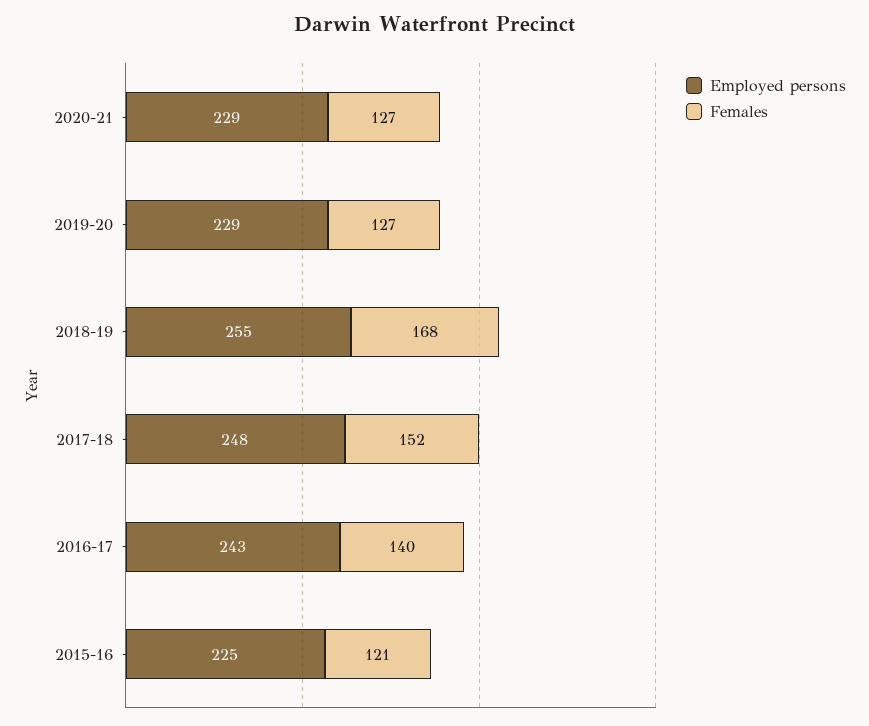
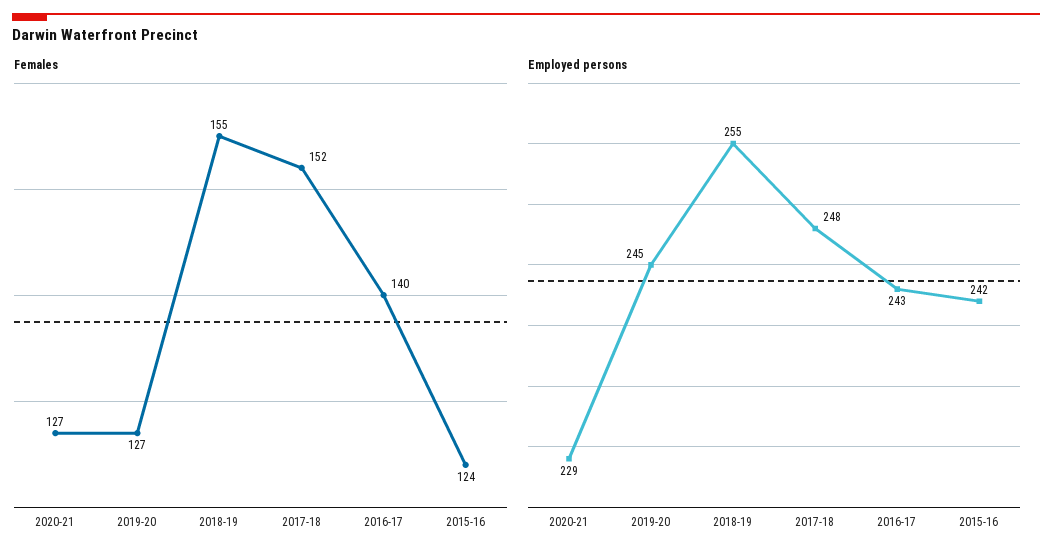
  {
    "Employed persons": {
      "2020-21": 229,
-     "2019-20": 229,
+     "2019-20": 245,
      "2018-19": 255,
      "2017-18": 248,
      "2016-17": 243,
-     "2015-16": 225
+     "2015-16": 242
    },
    "Females": {
      "2020-21": 127,
      "2019-20": 127,
-     "2018-19": 168,
+     "2018-19": 155,
      "2017-18": 152,
      "2016-17": 140,
-     "2015-16": 121
+     "2015-16": 124
    }
  }

